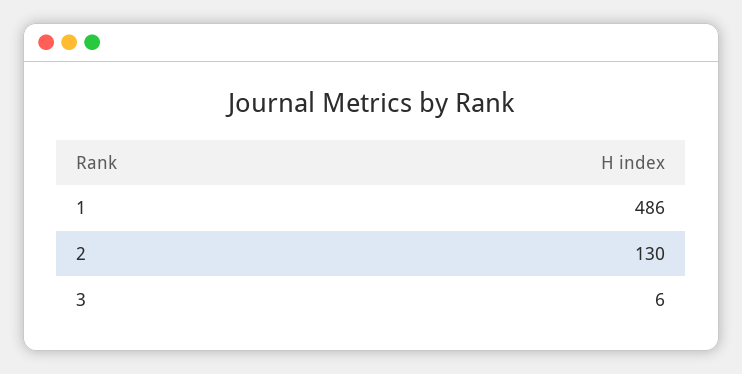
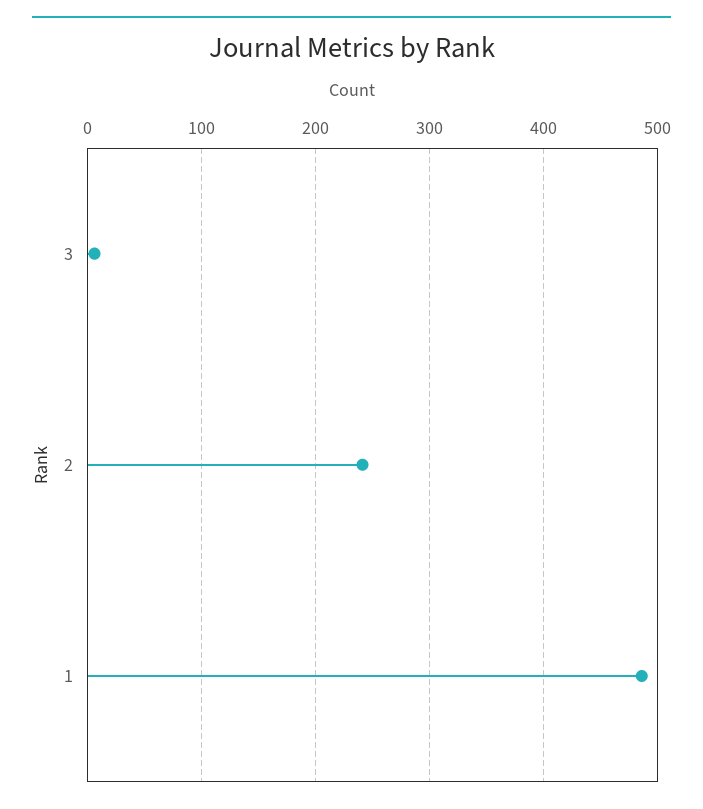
  {
    "1": 486,
-   "2": 130,
+   "2": 240,
    "3": 6
  }

